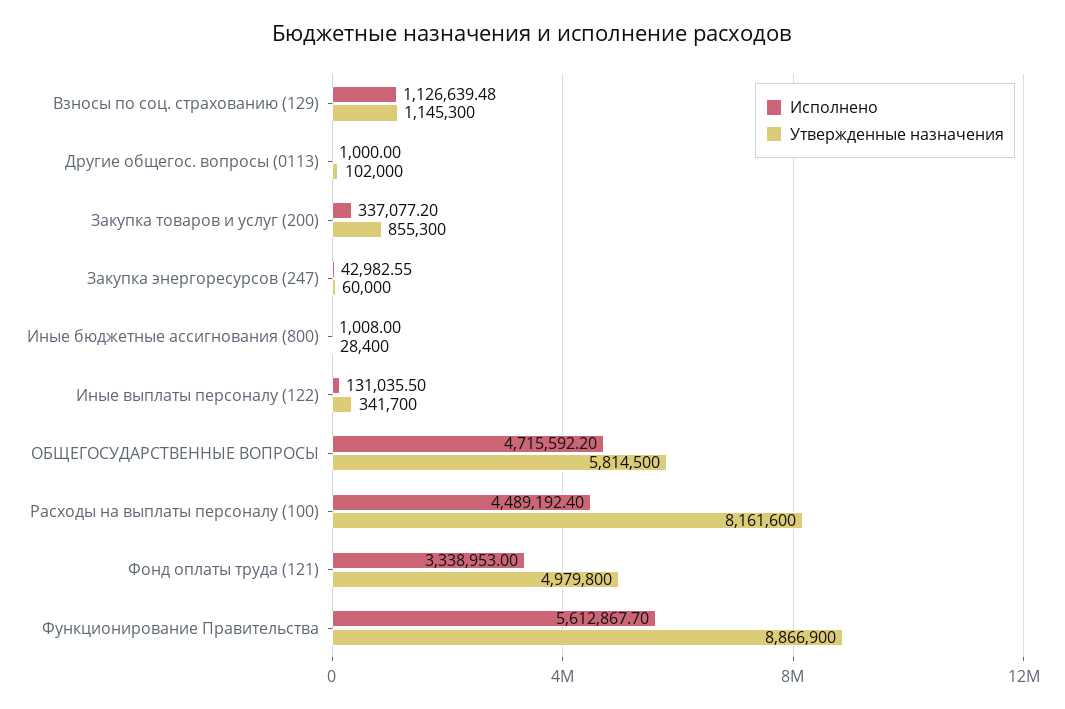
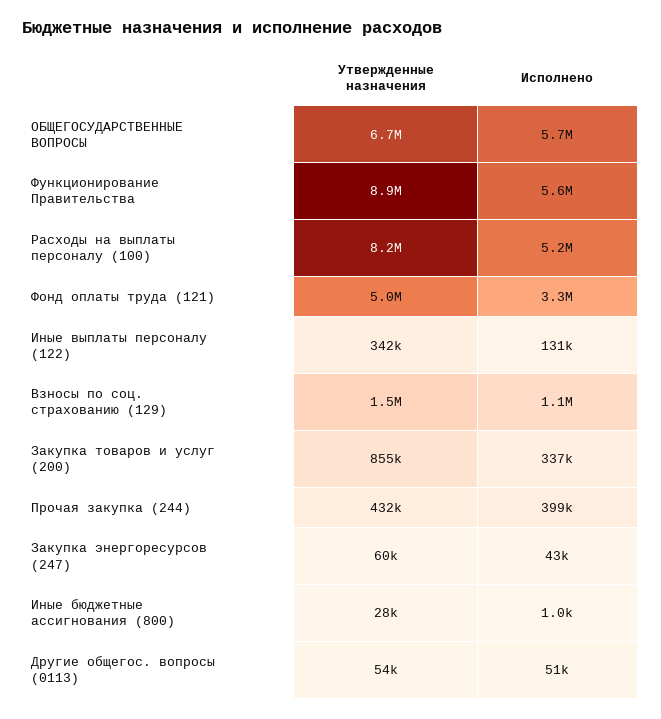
  {
    "Исполнено": {
      "Взносы по соц. страхованию (129)": 1126639.48,
-     "Другие общегос. вопросы (0113)": 1000,
+     "Другие общегос. вопросы (0113)": 51000,
      "Закупка товаров и услуг (200)": 337077.2,
      "Закупка энергоресурсов (247)": 42982.55,
      "Иные бюджетные ассигнования (800)": 1008,
      "Иные выплаты персоналу (122)": 131035.5,
-     "ОБЩЕГОСУДАРСТВЕННЫЕ ВОПРОСЫ": 4715592.2,
+     "ОБЩЕГОСУДАРСТВЕННЫЕ ВОПРОСЫ": 5700000,
-     "Расходы на выплаты персоналу (100)": 4489192.4,
+     "Расходы на выплаты персоналу (100)": 5200000,
      "Фонд оплаты труда (121)": 3338953,
-     "Функционирование Правительства": 5612867.7
+     "Функционирование Правительства": 5612867.7,
+     "Прочая закупка (244)": 399000
    },
    "Утвержденные назначения": {
-     "Взносы по соц. страхованию (129)": 1145300,
+     "Взносы по соц. страхованию (129)": 1500000,
-     "Другие общегос. вопросы (0113)": 102000,
+     "Другие общегос. вопросы (0113)": 54000,
      "Закупка товаров и услуг (200)": 855300,
      "Закупка энергоресурсов (247)": 60000,
      "Иные бюджетные ассигнования (800)": 28400,
      "Иные выплаты персоналу (122)": 341700,
-     "ОБЩЕГОСУДАРСТВЕННЫЕ ВОПРОСЫ": 5814500,
+     "ОБЩЕГОСУДАРСТВЕННЫЕ ВОПРОСЫ": 6700000,
      "Расходы на выплаты персоналу (100)": 8161600,
      "Фонд оплаты труда (121)": 4979800,
-     "Функционирование Правительства": 8866900
+     "Функционирование Правительства": 8866900,
+     "Прочая закупка (244)": 432000
    }
  }

